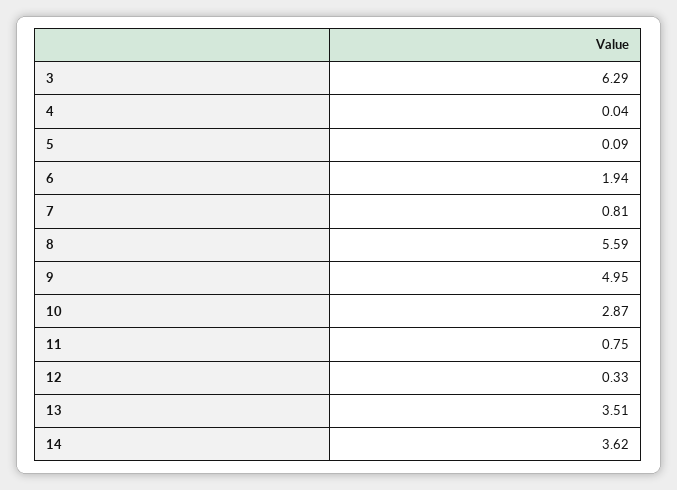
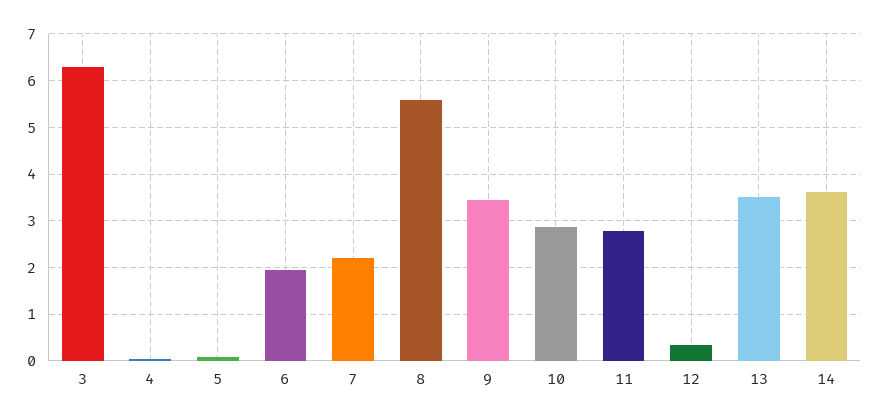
  {
    "3": 6.29,
    "4": 0.04,
    "5": 0.09,
    "6": 1.94,
-   "7": 0.81,
+   "7": 2.2,
    "8": 5.59,
-   "9": 4.95,
+   "9": 3.4,
    "10": 2.87,
-   "11": 0.75,
+   "11": 2.8,
    "12": 0.33,
    "13": 3.51,
    "14": 3.62
  }

